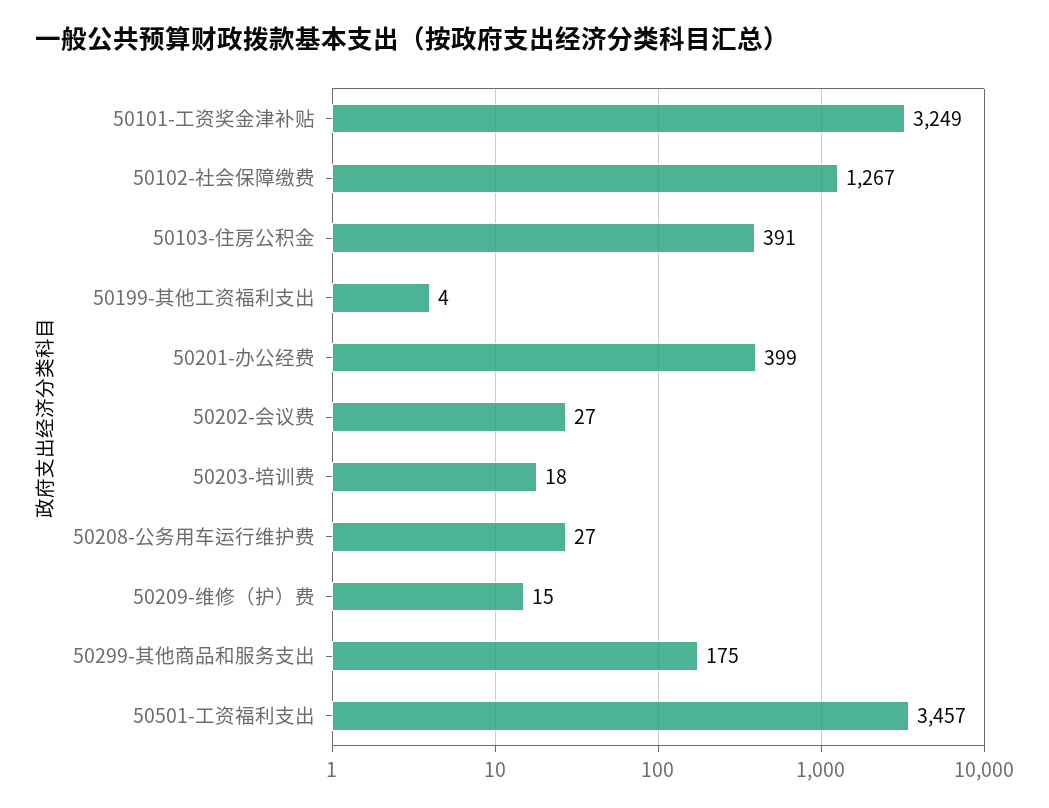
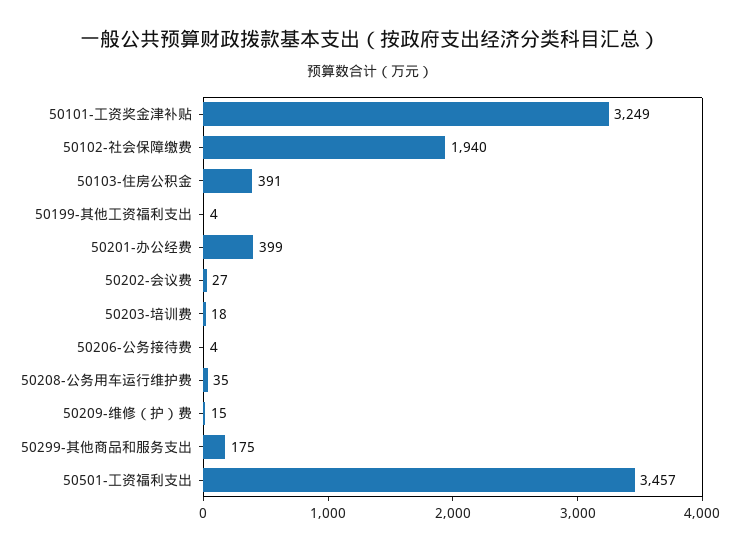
  {
    "50101-工资奖金津补贴": 3249,
-   "50102-社会保障缴费": 1267,
+   "50102-社会保障缴费": 1940,
    "50103-住房公积金": 391,
    "50199-其他工资福利支出": 4,
    "50201-办公经费": 399,
    "50202-会议费": 27,
    "50203-培训费": 18,
-   "50208-公务用车运行维护费": 27,
+   "50208-公务用车运行维护费": 35,
    "50209-维修（护）费": 15,
    "50299-其他商品和服务支出": 175,
-   "50501-工资福利支出": 3457
+   "50501-工资福利支出": 3457,
+   "50206-公务接待费": 4
  }

